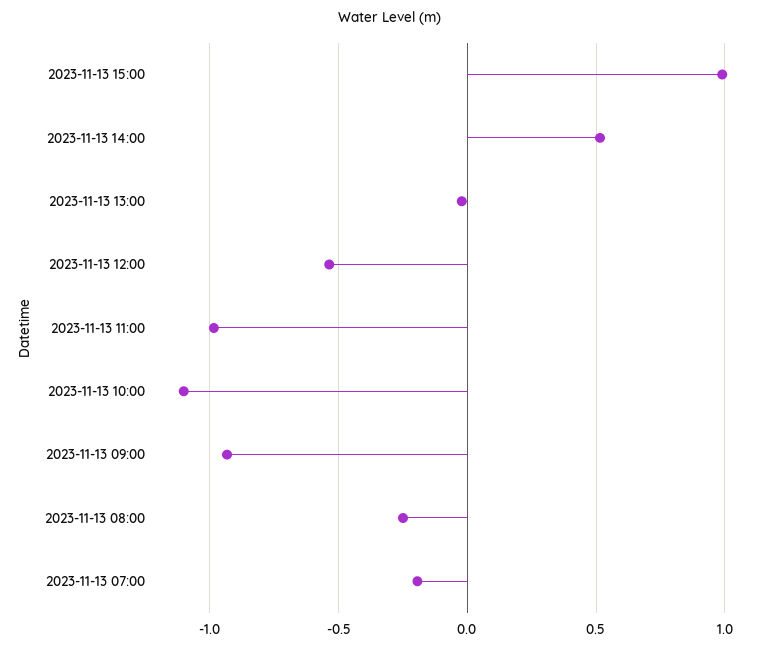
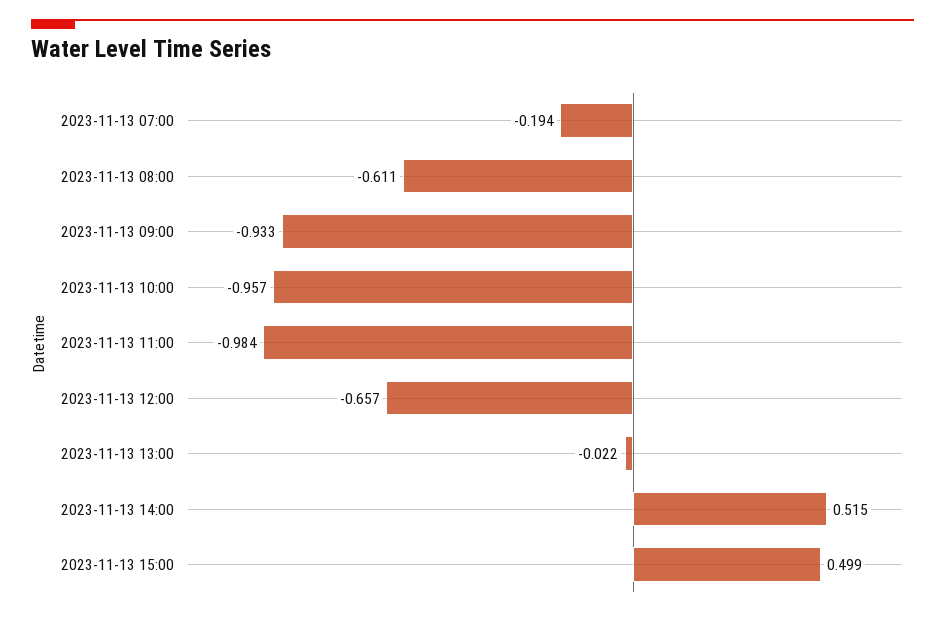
  {
-   "2023-11-13 15:00": 1,
+   "2023-11-13 15:00": 0.499,
    "2023-11-13 14:00": 0.515,
    "2023-11-13 13:00": -0.022,
-   "2023-11-13 12:00": -0.55,
+   "2023-11-13 12:00": -0.657,
    "2023-11-13 11:00": -0.984,
-   "2023-11-13 10:00": -1.1,
+   "2023-11-13 10:00": -0.957,
    "2023-11-13 09:00": -0.933,
-   "2023-11-13 08:00": -0.25,
+   "2023-11-13 08:00": -0.611,
    "2023-11-13 07:00": -0.194
  }

